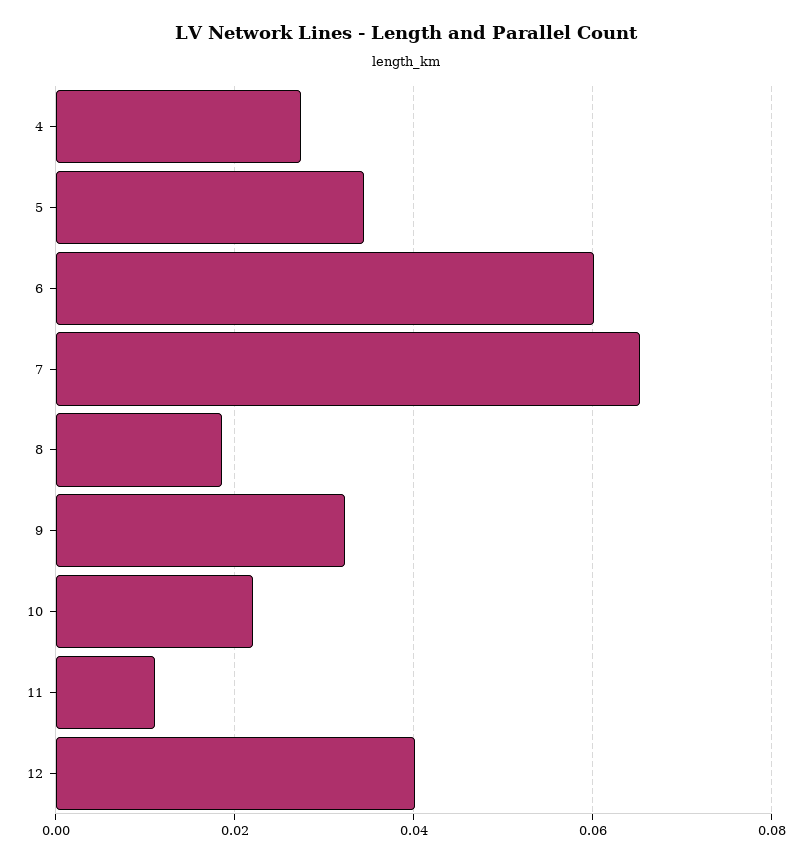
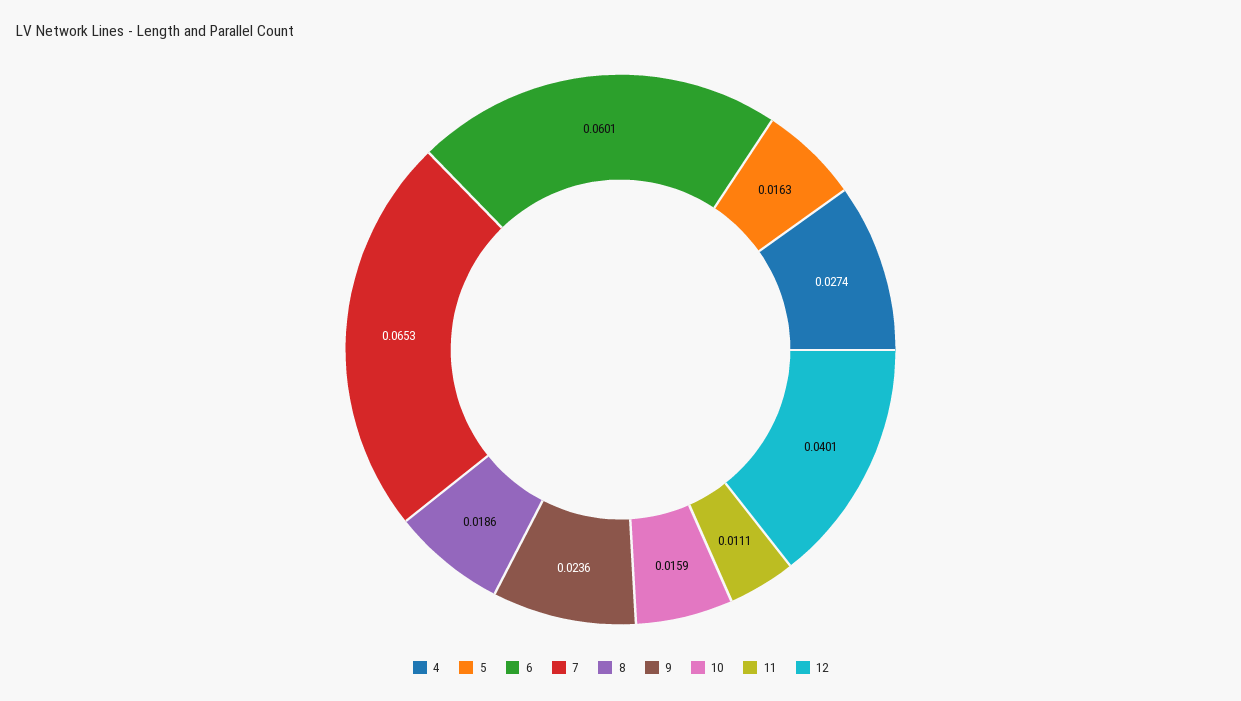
  {
    "4": 0.0274,
-   "5": 0.034,
+   "5": 0.0163,
    "6": 0.0601,
    "7": 0.0653,
    "8": 0.0186,
-   "9": 0.032,
+   "9": 0.0236,
-   "10": 0.022,
+   "10": 0.0159,
    "11": 0.0111,
    "12": 0.0401
  }

